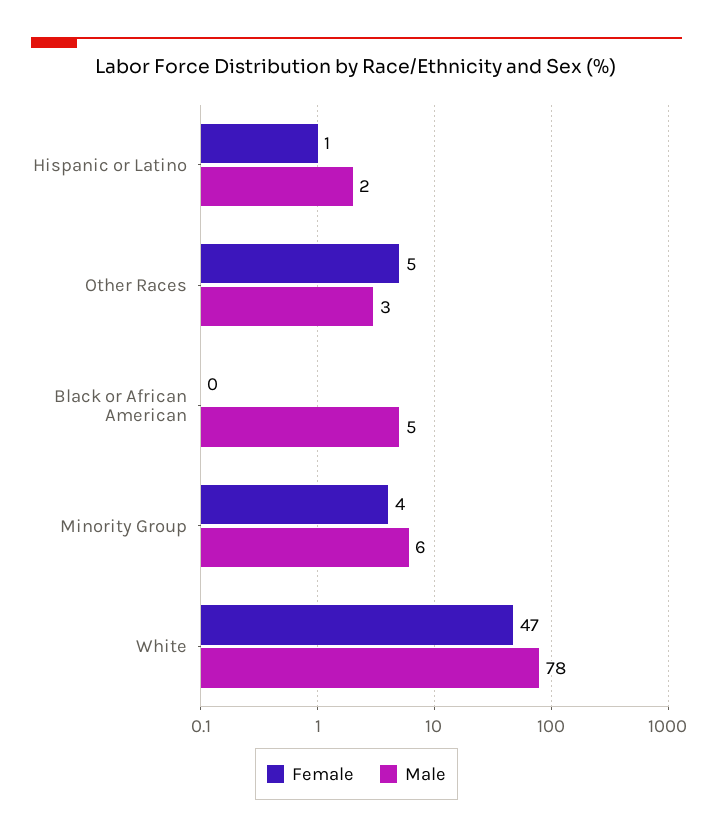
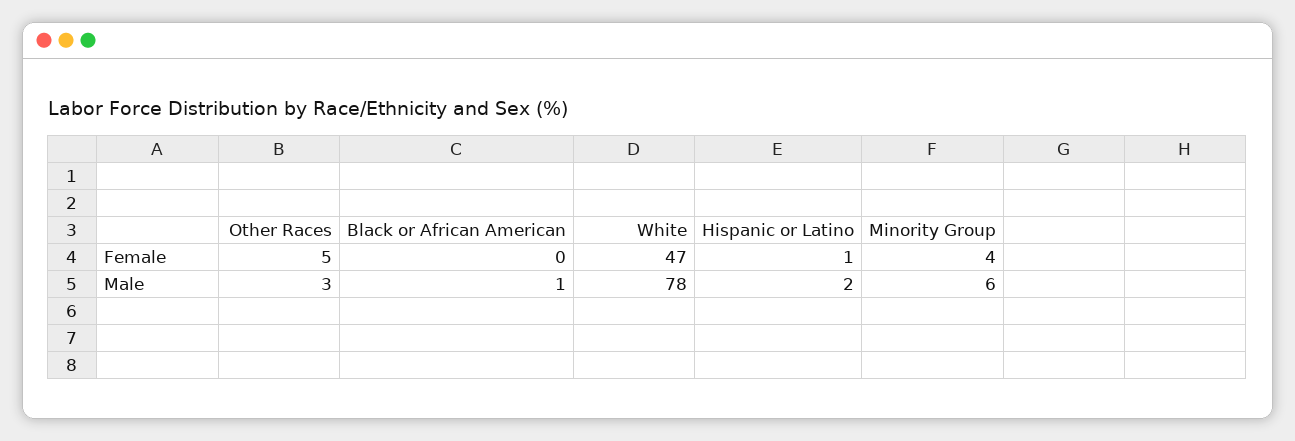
  {
    "Female": {
      "Hispanic or Latino": 1,
      "Other Races": 5,
      "Black or African American": 0,
      "Minority Group": 4,
      "White": 47
    },
    "Male": {
      "Hispanic or Latino": 2,
      "Other Races": 3,
-     "Black or African American": 5,
+     "Black or African American": 1,
      "Minority Group": 6,
      "White": 78
    }
  }

